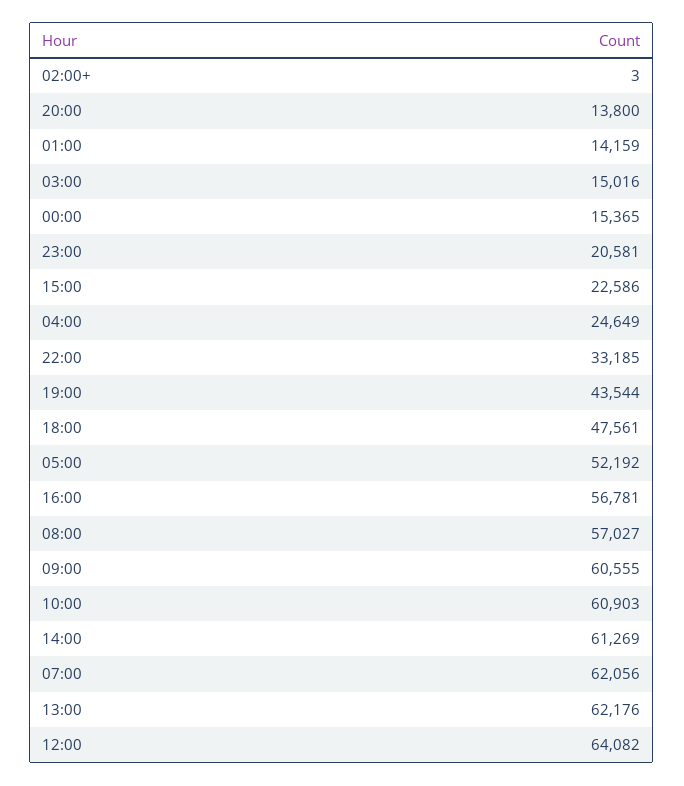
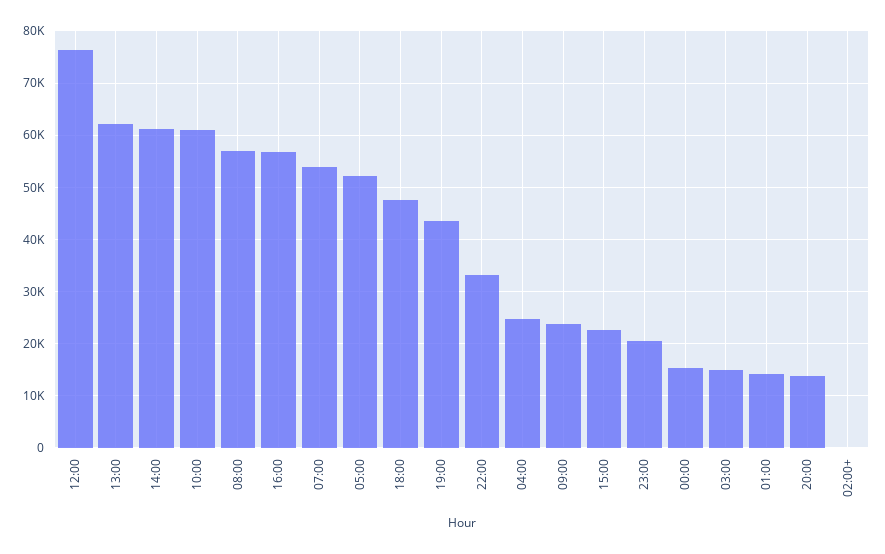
  {
    "02:00+": 3,
    "20:00": 13800,
    "01:00": 14159,
    "03:00": 15016,
    "00:00": 15365,
    "23:00": 20581,
    "15:00": 22586,
    "04:00": 24649,
    "22:00": 33185,
    "19:00": 43544,
    "18:00": 47561,
    "05:00": 52192,
    "16:00": 56781,
    "08:00": 57027,
-   "09:00": 60555,
+   "09:00": 24000,
    "10:00": 60903,
    "14:00": 61269,
-   "07:00": 62056,
+   "07:00": 54000,
    "13:00": 62176,
-   "12:00": 64082
+   "12:00": 76000
  }

